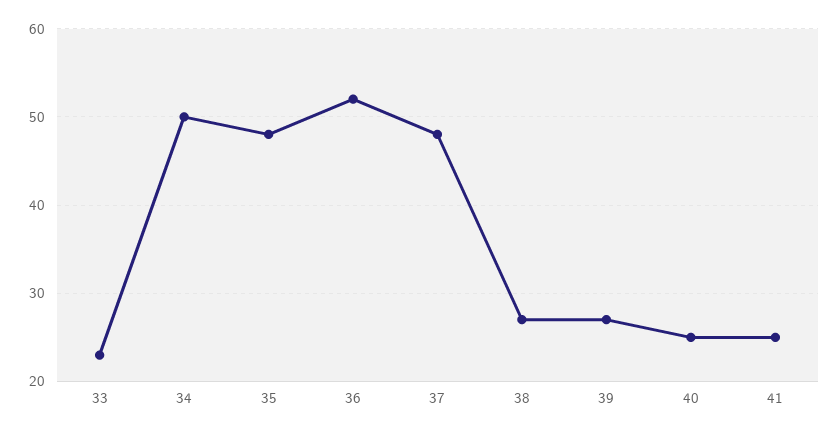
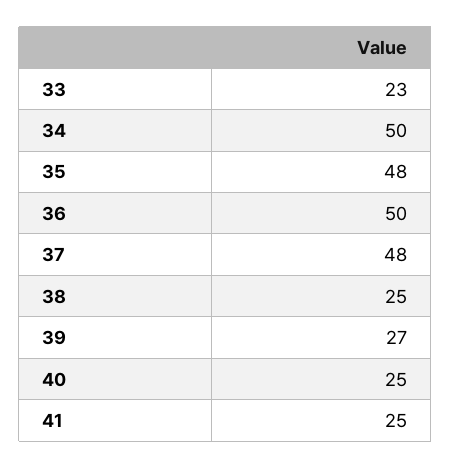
  {
    "33": 23,
    "34": 50,
    "35": 48,
-   "36": 52,
+   "36": 50,
    "37": 48,
-   "38": 27,
+   "38": 25,
    "39": 27,
    "40": 25,
    "41": 25
  }

